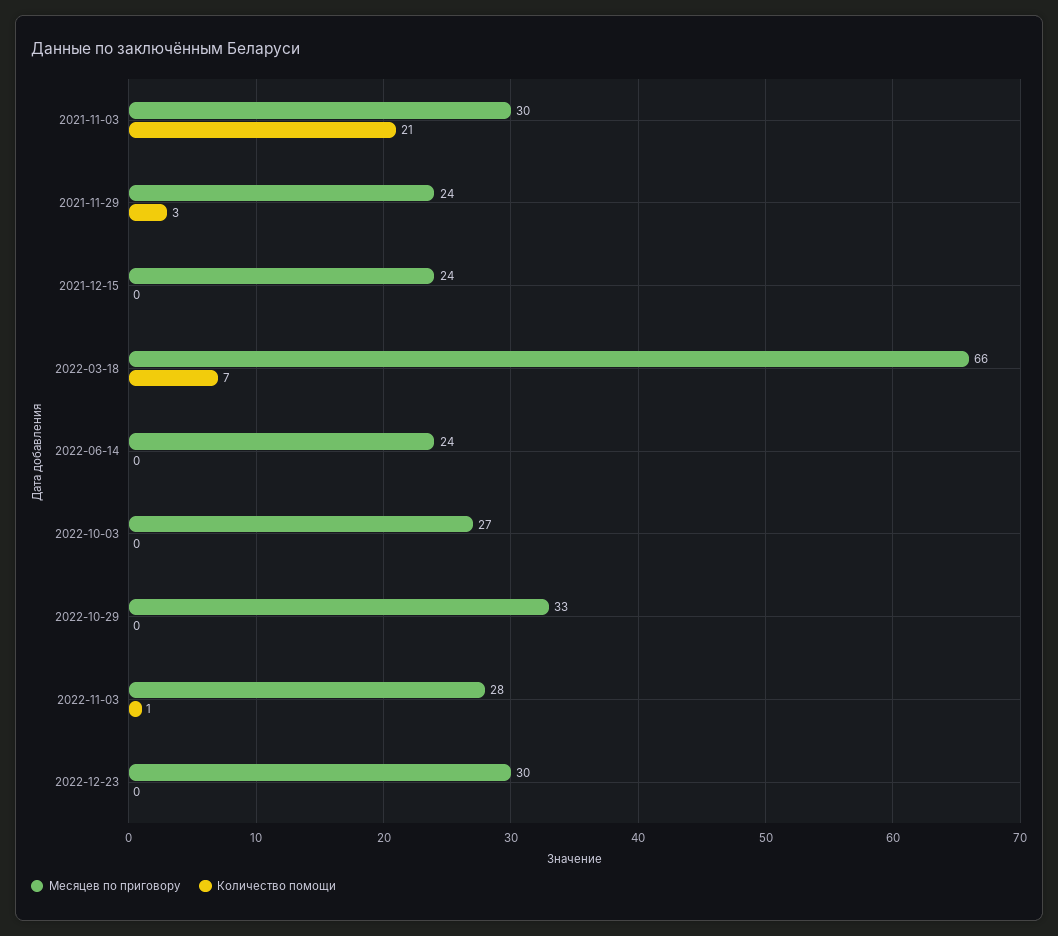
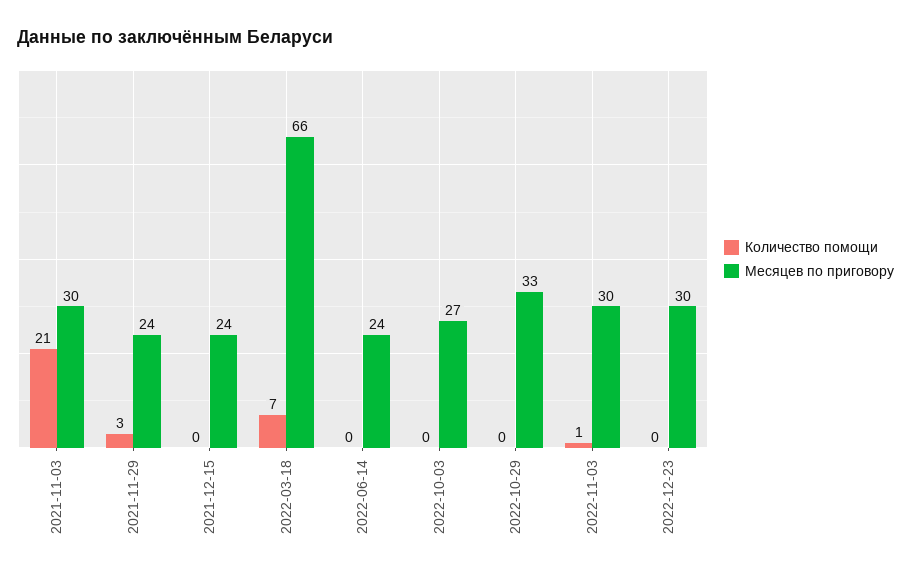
  {
    "Месяцев по приговору": {
      "2021-11-03": 30,
      "2021-11-29": 24,
      "2021-12-15": 24,
      "2022-03-18": 66,
      "2022-06-14": 24,
      "2022-10-03": 27,
      "2022-10-29": 33,
-     "2022-11-03": 28,
+     "2022-11-03": 30,
      "2022-12-23": 30
    },
    "Количество помощи": {
      "2021-11-03": 21,
      "2021-11-29": 3,
      "2021-12-15": 0,
      "2022-03-18": 7,
      "2022-06-14": 0,
      "2022-10-03": 0,
      "2022-10-29": 0,
      "2022-11-03": 1,
      "2022-12-23": 0
    }
  }

